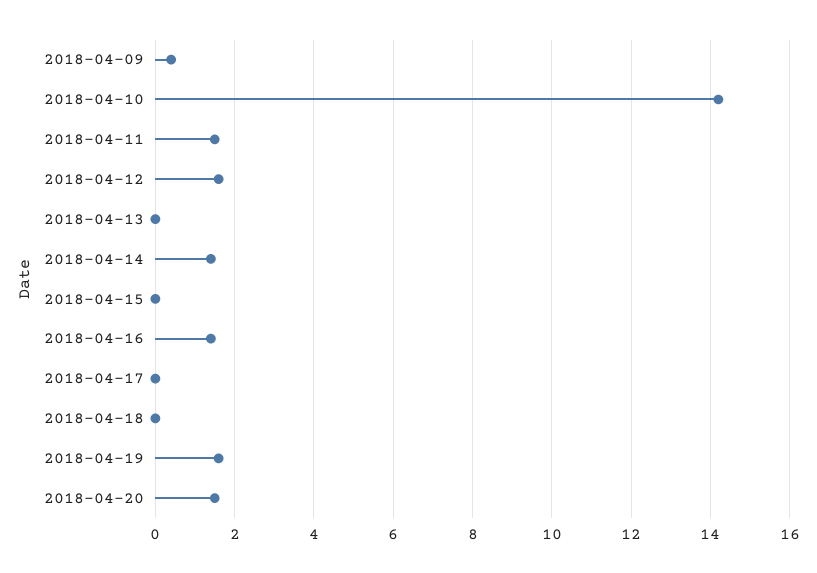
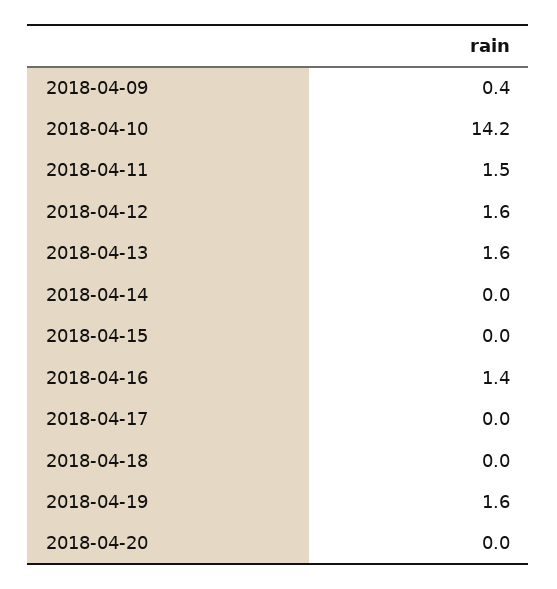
  {
    "2018-04-09": 0.4,
    "2018-04-10": 14.2,
    "2018-04-11": 1.5,
    "2018-04-12": 1.6,
-   "2018-04-13": 0,
+   "2018-04-13": 1.6,
-   "2018-04-14": 1.5,
+   "2018-04-14": 0,
    "2018-04-15": 0,
    "2018-04-16": 1.4,
    "2018-04-17": 0,
    "2018-04-18": 0,
    "2018-04-19": 1.6,
-   "2018-04-20": 1.5
+   "2018-04-20": 0
  }

